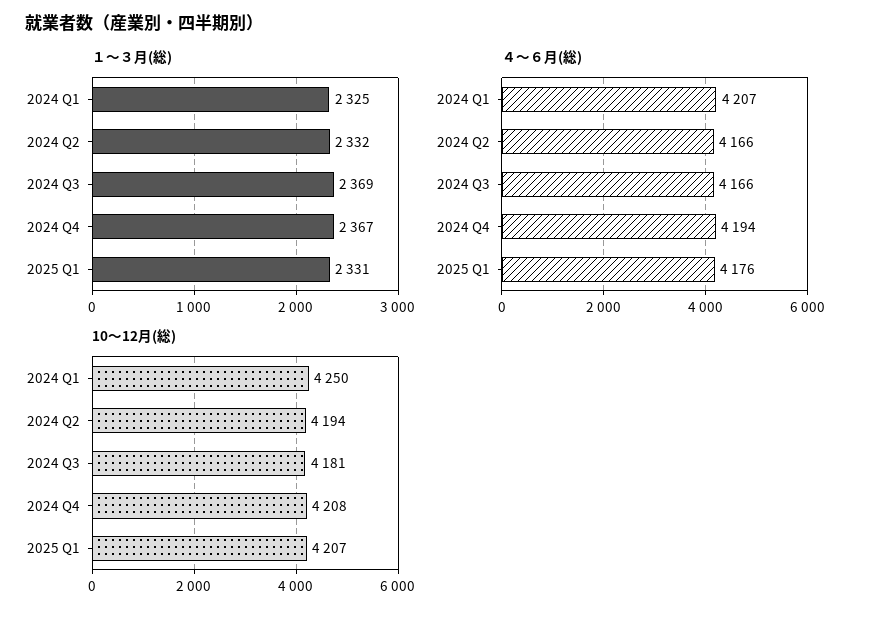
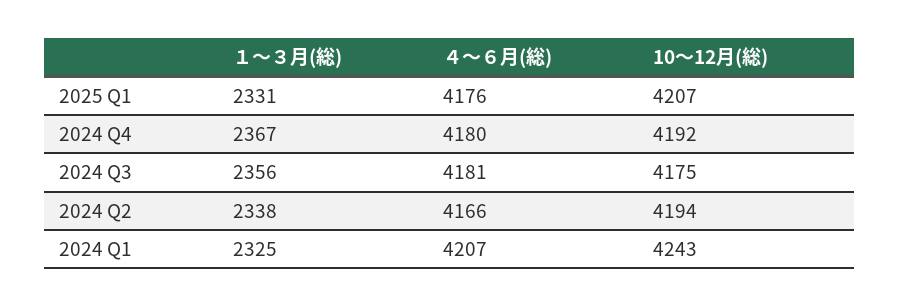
  {
    "１～３月(総)": {
      "2024 Q1": 2325,
-     "2024 Q2": 2332,
+     "2024 Q2": 2338,
-     "2024 Q3": 2369,
+     "2024 Q3": 2356,
      "2024 Q4": 2367,
      "2025 Q1": 2331
    },
    "４～６月(総)": {
      "2024 Q1": 4207,
      "2024 Q2": 4166,
-     "2024 Q3": 4166,
+     "2024 Q3": 4181,
-     "2024 Q4": 4194,
+     "2024 Q4": 4180,
      "2025 Q1": 4176
    },
    "10～12月(総)": {
-     "2024 Q1": 4250,
+     "2024 Q1": 4243,
      "2024 Q2": 4194,
-     "2024 Q3": 4181,
+     "2024 Q3": 4175,
-     "2024 Q4": 4208,
+     "2024 Q4": 4192,
      "2025 Q1": 4207
    }
  }

